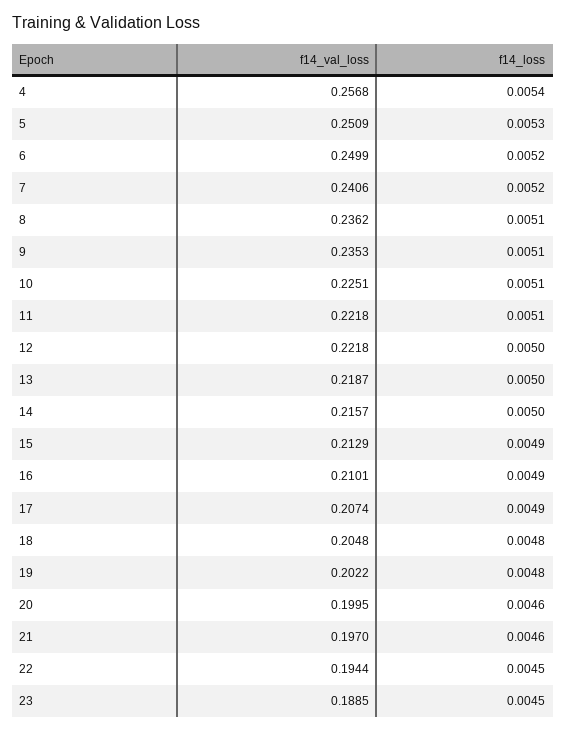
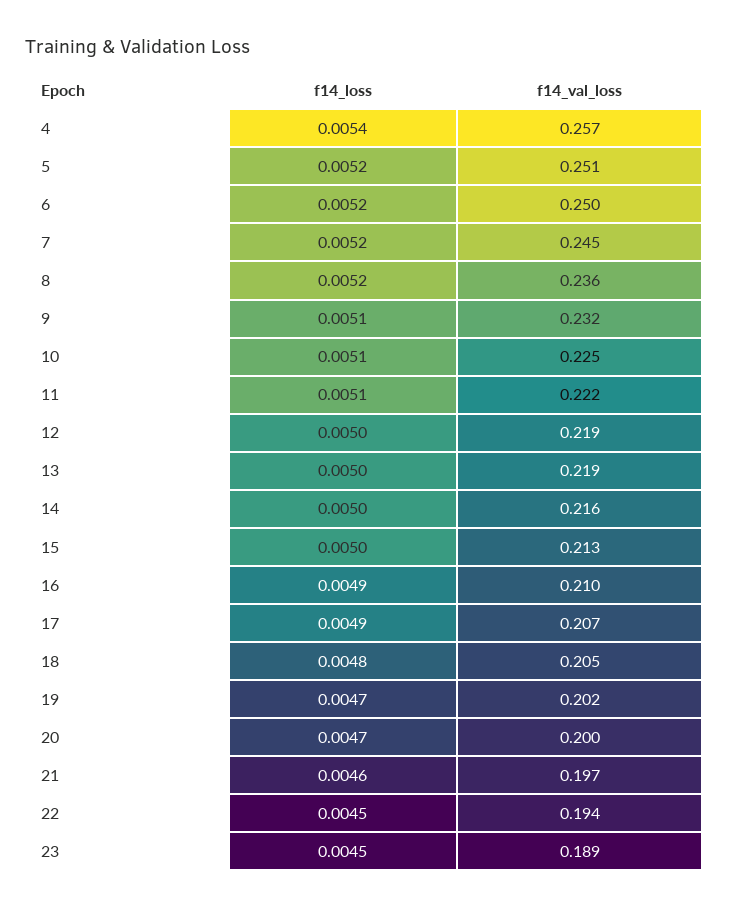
  {
    "f14_val_loss": {
      "4": 0.2568,
      "5": 0.2509,
      "6": 0.2499,
-     "7": 0.2406,
+     "7": 0.245,
      "8": 0.2362,
-     "9": 0.2353,
+     "9": 0.232,
      "10": 0.2251,
      "11": 0.2218,
-     "12": 0.2218,
+     "12": 0.219,
      "13": 0.2187,
      "14": 0.2157,
      "15": 0.2129,
      "16": 0.2101,
      "17": 0.2074,
      "18": 0.2048,
      "19": 0.2022,
      "20": 0.1995,
      "21": 0.197,
      "22": 0.1944,
      "23": 0.1885
    },
    "f14_loss": {
      "4": 0.0054,
-     "5": 0.0053,
+     "5": 0.0052,
      "6": 0.0052,
      "7": 0.0052,
-     "8": 0.0051,
+     "8": 0.0052,
      "9": 0.0051,
      "10": 0.0051,
      "11": 0.0051,
      "12": 0.005,
      "13": 0.005,
      "14": 0.005,
-     "15": 0.0049,
+     "15": 0.005,
      "16": 0.0049,
      "17": 0.0049,
      "18": 0.0048,
-     "19": 0.0048,
+     "19": 0.0047,
-     "20": 0.0046,
+     "20": 0.0047,
      "21": 0.0046,
      "22": 0.0045,
      "23": 0.0045
    }
  }

